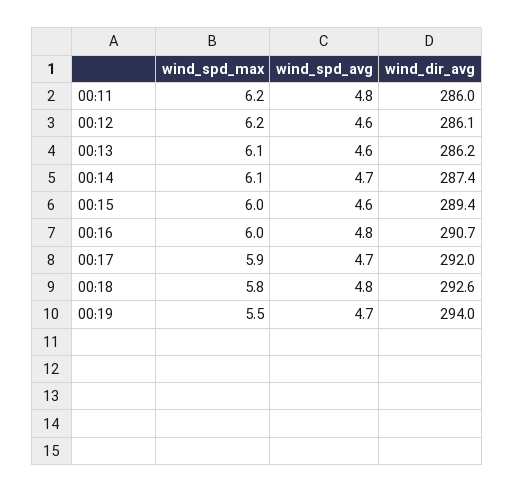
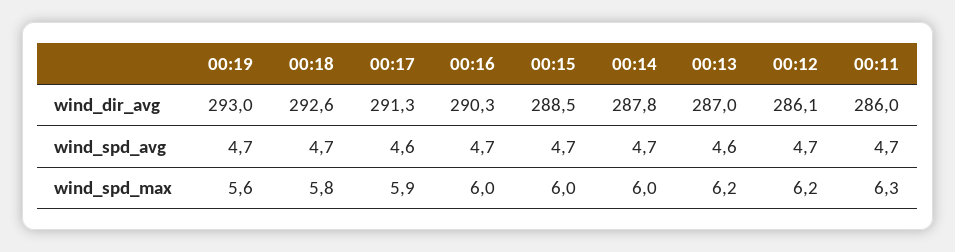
  {
    "wind_spd_max": {
-     "00:11": 6.2,
+     "00:11": 6.3,
      "00:12": 6.2,
-     "00:13": 6.1,
+     "00:13": 6.2,
-     "00:14": 6.1,
+     "00:14": 6,
      "00:15": 6,
      "00:16": 6,
      "00:17": 5.9,
      "00:18": 5.8,
-     "00:19": 5.5
+     "00:19": 5.6
    },
    "wind_spd_avg": {
-     "00:11": 4.8,
+     "00:11": 4.7,
-     "00:12": 4.6,
+     "00:12": 4.7,
      "00:13": 4.6,
      "00:14": 4.7,
-     "00:15": 4.6,
+     "00:15": 4.7,
-     "00:16": 4.8,
+     "00:16": 4.7,
-     "00:17": 4.7,
+     "00:17": 4.6,
-     "00:18": 4.8,
+     "00:18": 4.7,
      "00:19": 4.7
    },
    "wind_dir_avg": {
      "00:11": 286,
      "00:12": 286.1,
-     "00:13": 286.2,
+     "00:13": 287,
-     "00:14": 287.4,
+     "00:14": 287.8,
-     "00:15": 289.4,
+     "00:15": 288.5,
-     "00:16": 290.7,
+     "00:16": 290.3,
-     "00:17": 292,
+     "00:17": 291.3,
      "00:18": 292.6,
-     "00:19": 294
+     "00:19": 293
    }
  }

